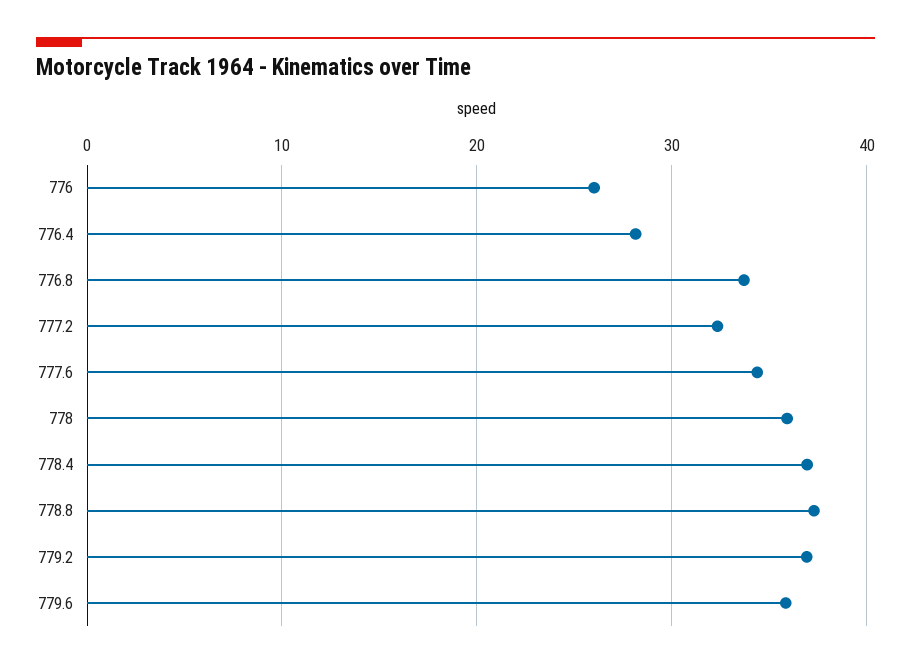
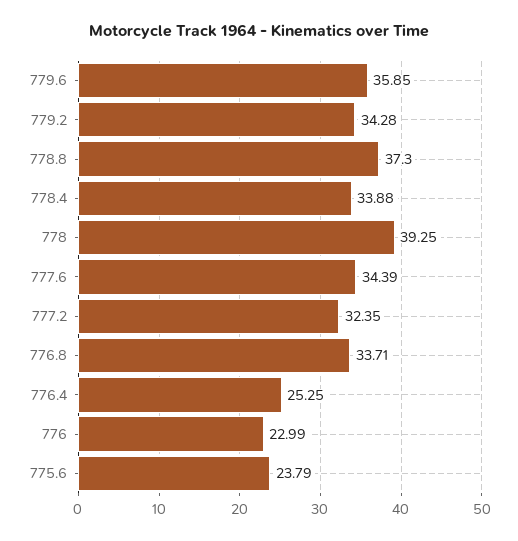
  {
-   "776": 26,
+   "776": 22.99,
-   "776.4": 28,
+   "776.4": 25.25,
    "776.8": 33.71,
    "777.2": 32.35,
    "777.6": 34.39,
-   "778": 36,
+   "778": 39.25,
-   "778.4": 37,
+   "778.4": 33.88,
    "778.8": 37.3,
-   "779.2": 37,
+   "779.2": 34.28,
-   "779.6": 35.85
+   "779.6": 35.85,
+   "775.6": 23.79
  }

